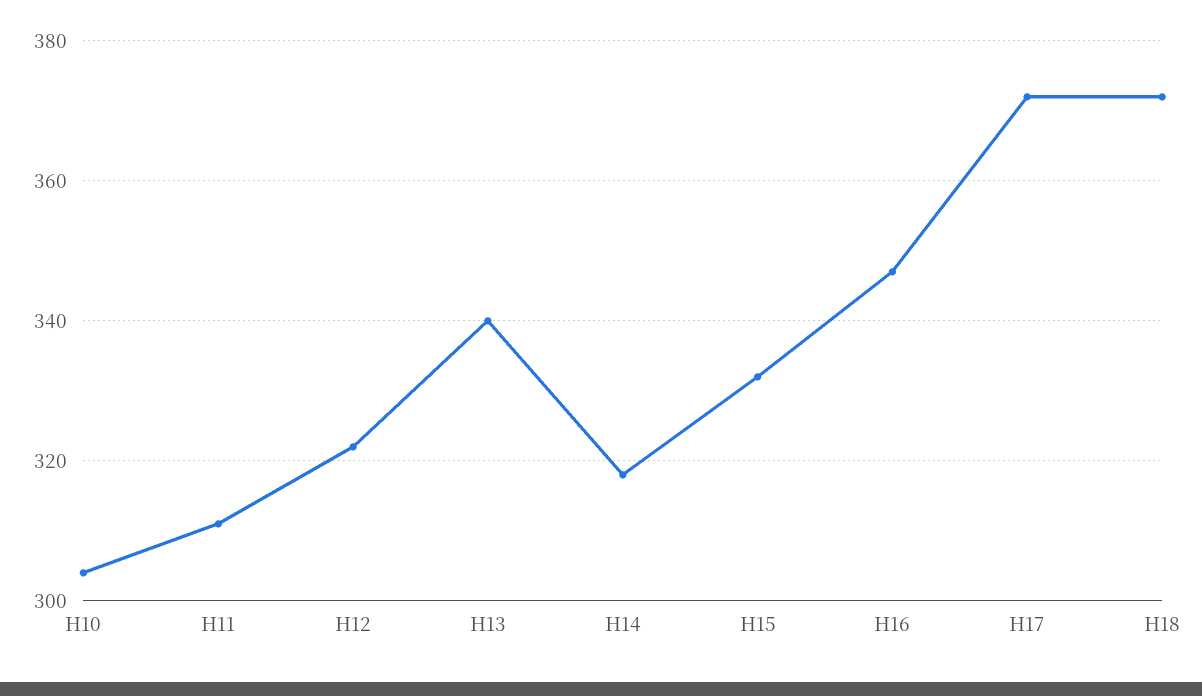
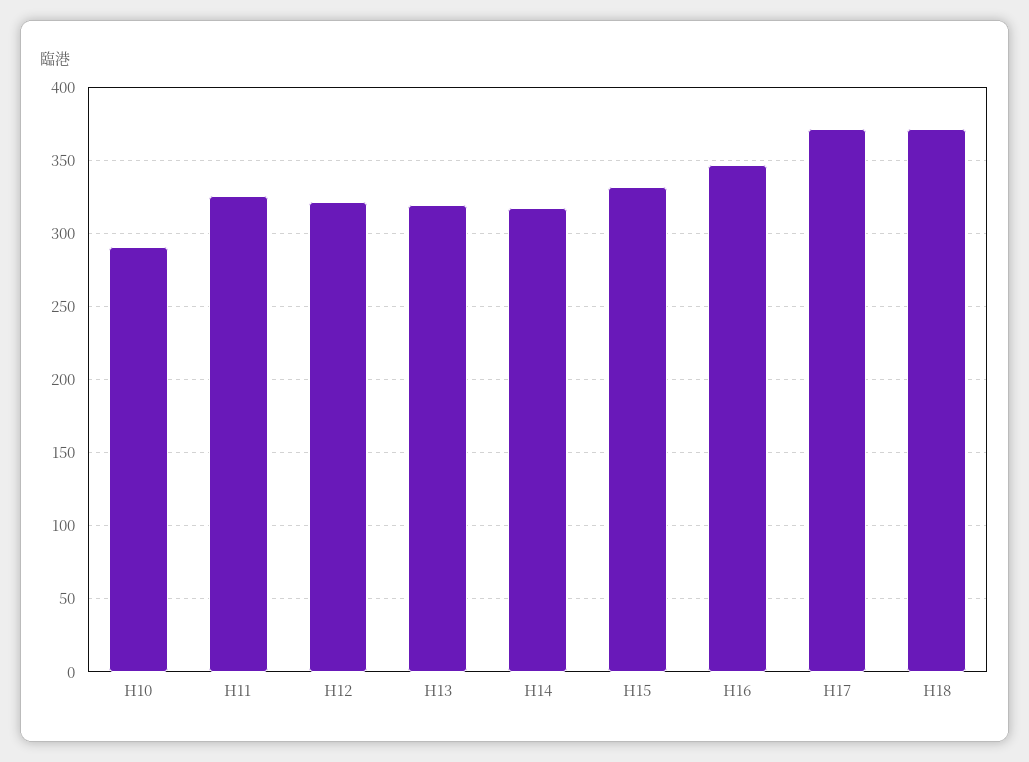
  {
-   "H10": 305,
+   "H10": 290,
-   "H11": 310,
+   "H11": 325,
    "H12": 320,
-   "H13": 340,
+   "H13": 320,
    "H14": 320,
    "H15": 330,
    "H16": 345,
    "H17": 370,
    "H18": 370
  }

